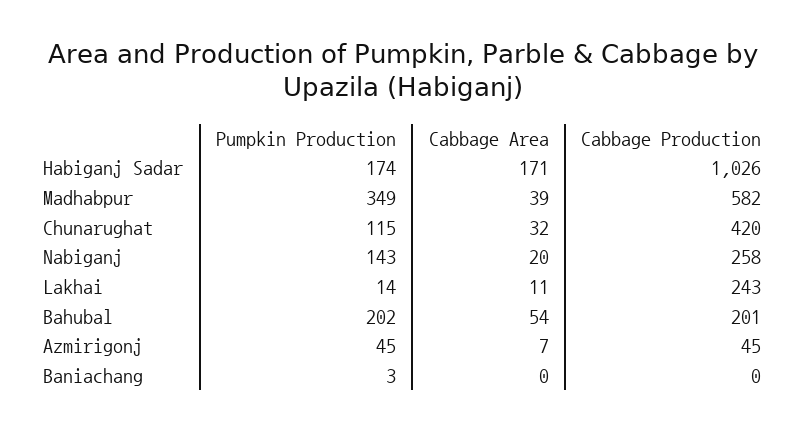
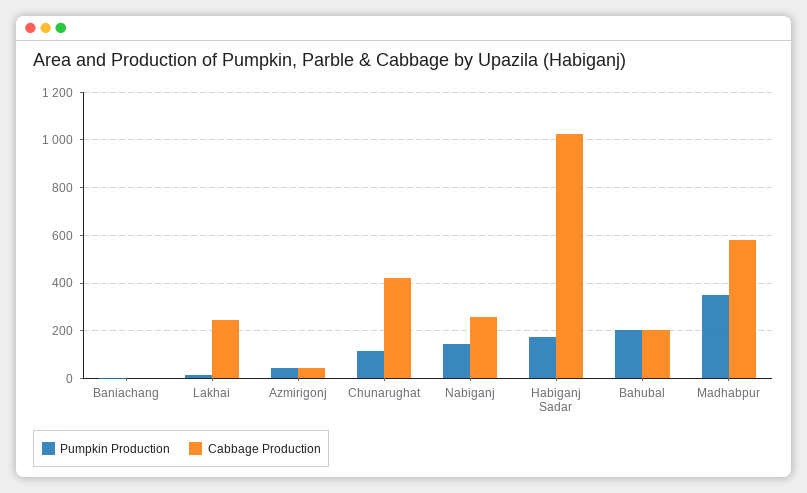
  {
    "Pumpkin Production": {
      "Habiganj Sadar": 174,
      "Madhabpur": 349,
      "Chunarughat": 115,
      "Nabiganj": 143,
      "Lakhai": 14,
      "Bahubal": 202,
      "Azmirigonj": 45,
      "Baniachang": 3
    },
-   "Cabbage Area": {
-     "Habiganj Sadar": 171,
-     "Madhabpur": 39,
-     "Chunarughat": 32,
-     "Nabiganj": 20,
-     "Lakhai": 11,
-     "Bahubal": 54,
-     "Azmirigonj": 7,
-     "Baniachang": 0
-   },
    "Cabbage Production": {
      "Habiganj Sadar": 1026,
      "Madhabpur": 582,
      "Chunarughat": 420,
      "Nabiganj": 258,
      "Lakhai": 243,
      "Bahubal": 201,
      "Azmirigonj": 45,
      "Baniachang": 0
    }
  }

